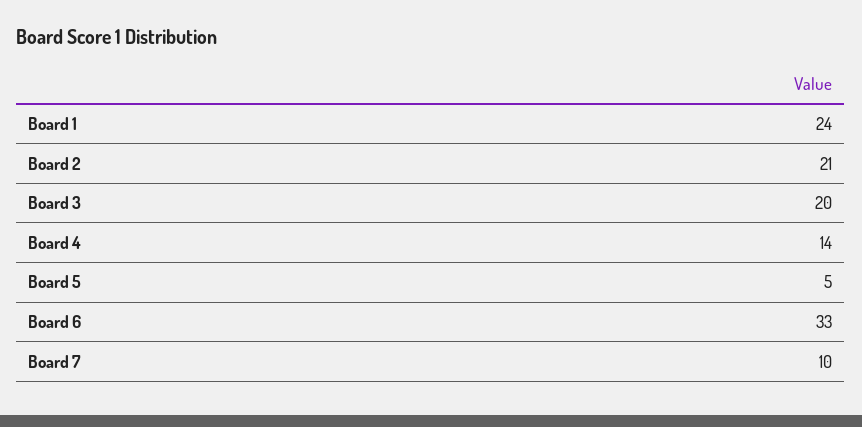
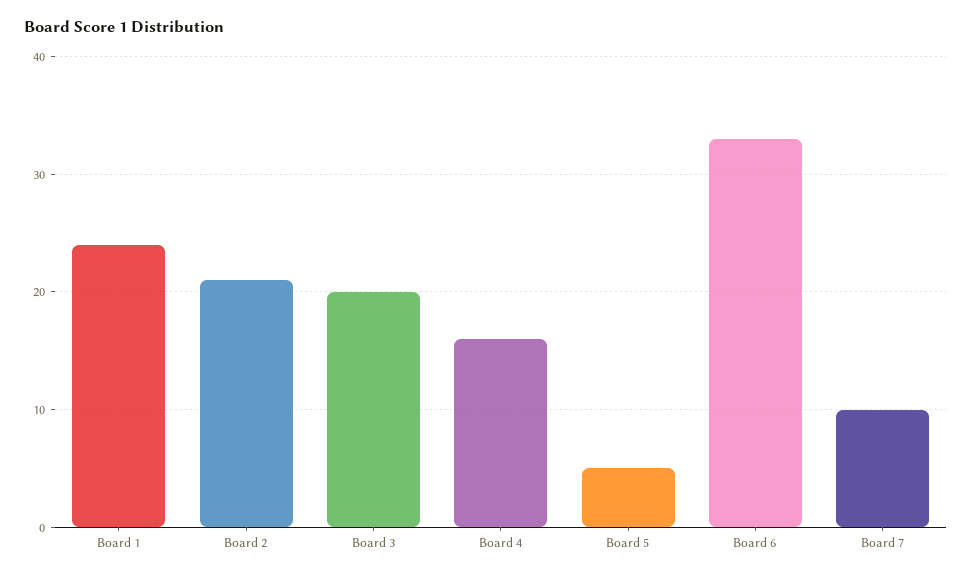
  {
    "Board 1": 24,
    "Board 2": 21,
    "Board 3": 20,
-   "Board 4": 14,
+   "Board 4": 16,
    "Board 5": 5,
    "Board 6": 33,
    "Board 7": 10
  }

